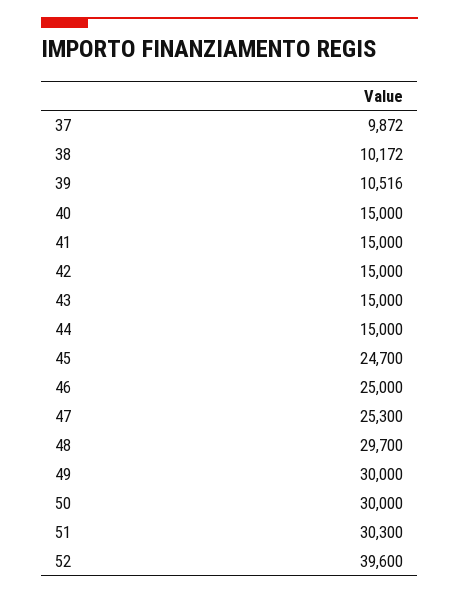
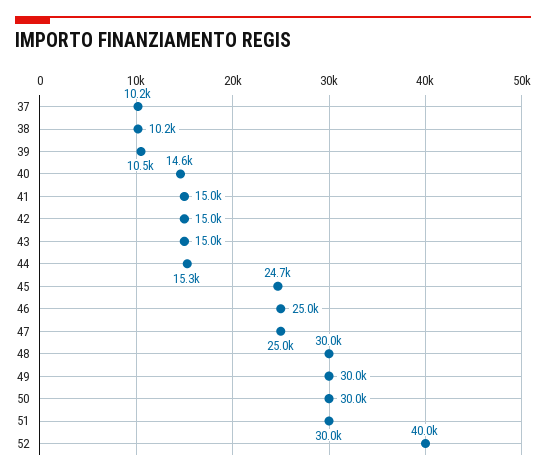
  {
-   "37": 9872,
+   "37": 10200,
    "38": 10172,
    "39": 10516,
-   "40": 15000,
+   "40": 14600,
    "41": 15000,
    "42": 15000,
    "43": 15000,
-   "44": 15000,
+   "44": 15300,
    "45": 24700,
    "46": 25000,
-   "47": 25300,
+   "47": 25000,
-   "48": 29700,
+   "48": 30000,
    "49": 30000,
    "50": 30000,
-   "51": 30300,
+   "51": 30000,
-   "52": 39600
+   "52": 40000
  }

